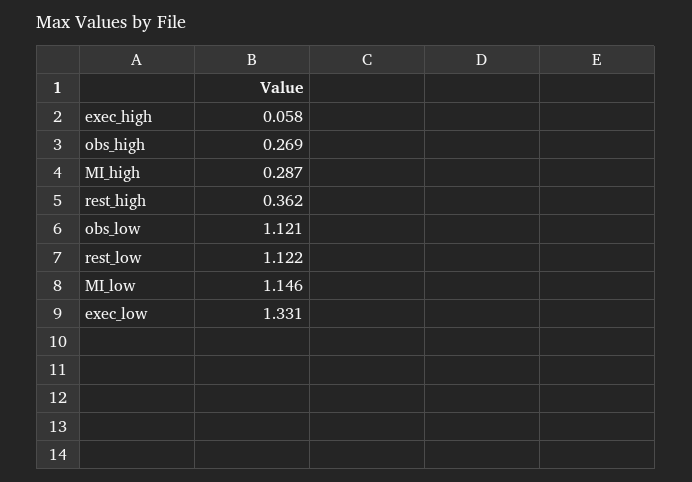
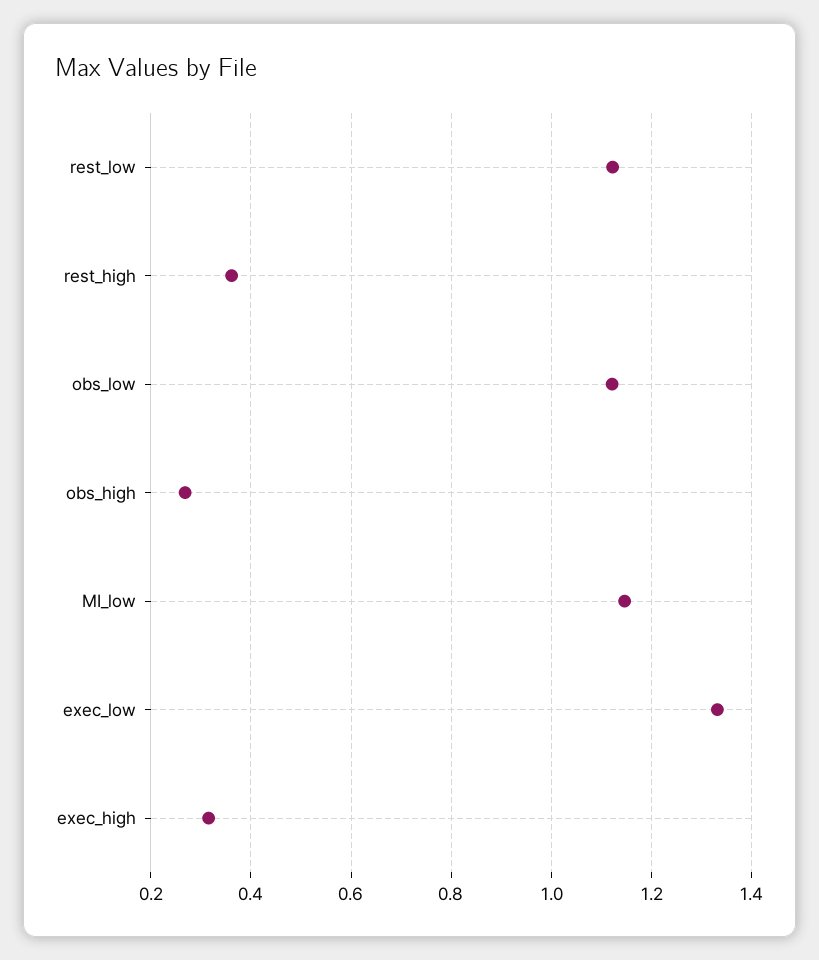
  {
-   "exec_high": 0.058,
+   "exec_high": 0.32,
    "obs_high": 0.269,
-   "MI_high": 0.287,
    "rest_high": 0.362,
    "obs_low": 1.121,
    "rest_low": 1.122,
    "MI_low": 1.146,
    "exec_low": 1.331
  }

